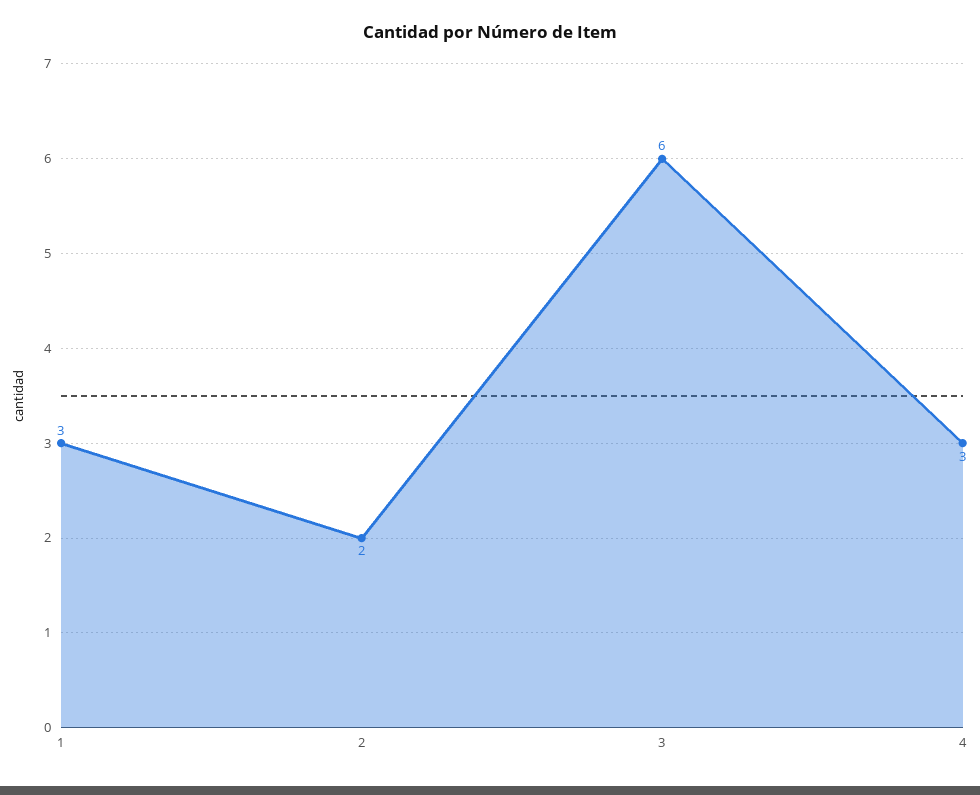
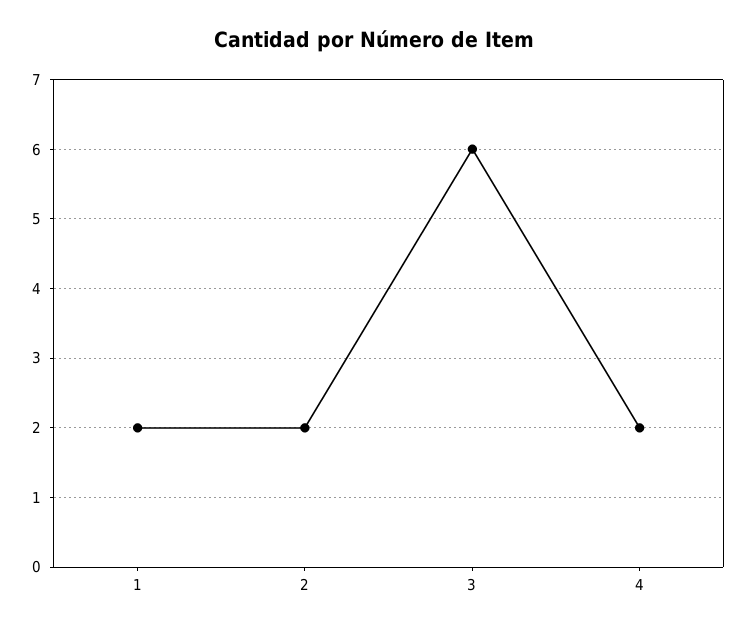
  {
-   "1": 3,
+   "1": 2,
    "2": 2,
    "3": 6,
-   "4": 3
+   "4": 2
  }

